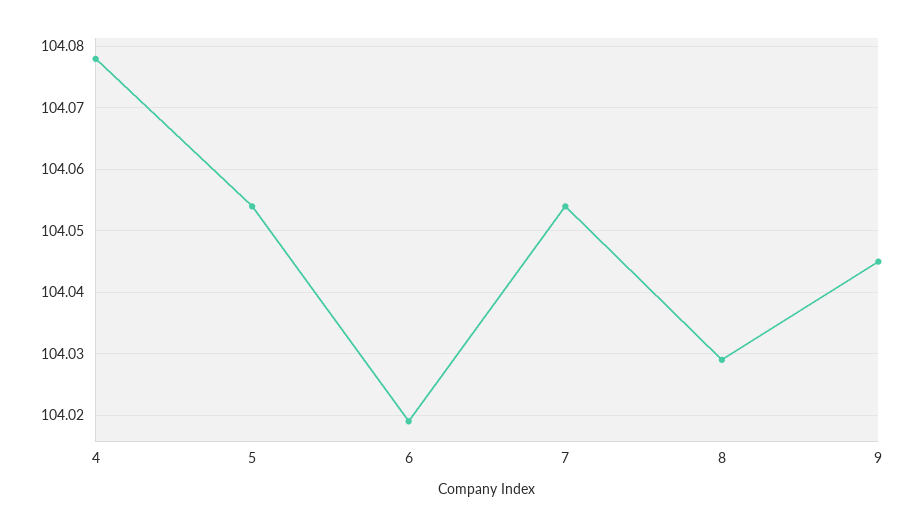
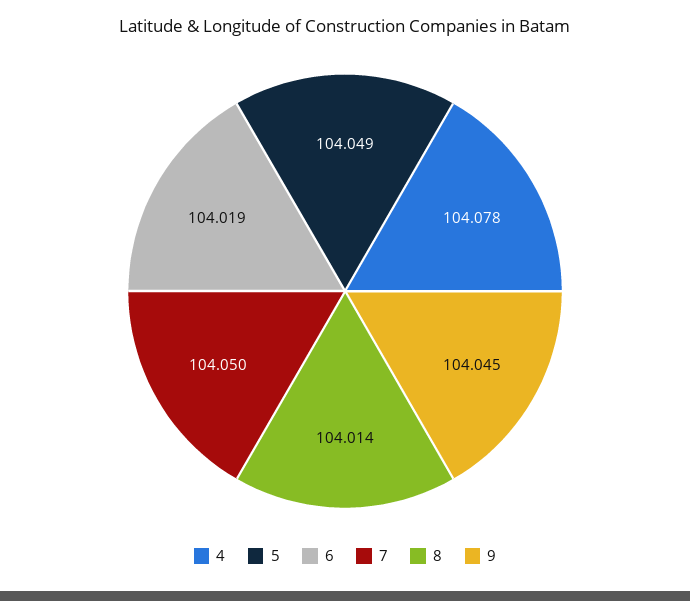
  {
    "4": 104.078,
-   "5": 104.054,
+   "5": 104.049,
    "6": 104.019,
-   "7": 104.054,
+   "7": 104.05,
-   "8": 104.029,
+   "8": 104.014,
    "9": 104.045
  }

